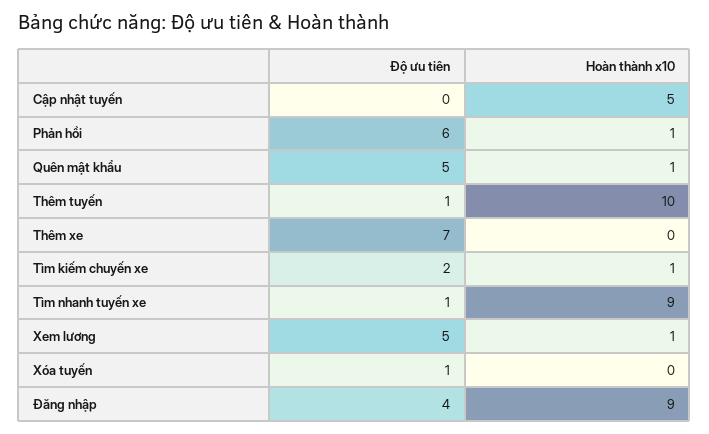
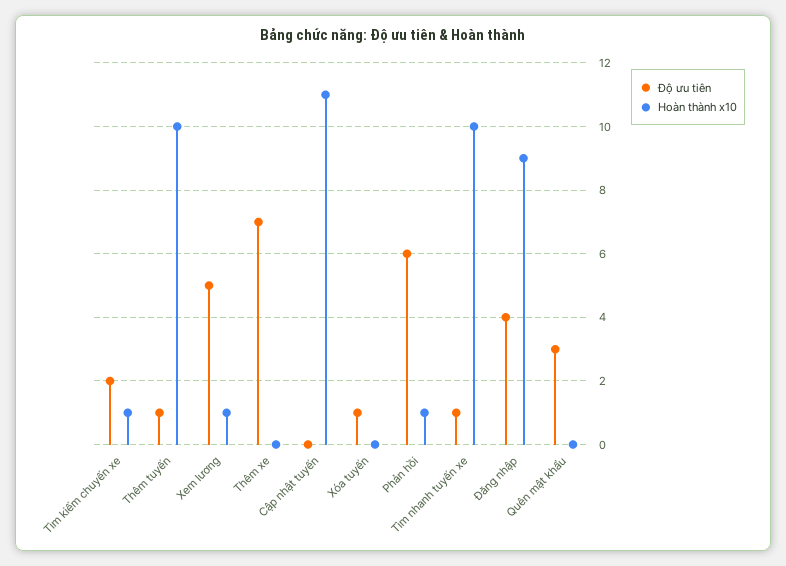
  {
    "Độ ưu tiên": {
      "Cập nhật tuyến": 0,
      "Phản hồi": 6,
-     "Quên mật khẩu": 5,
+     "Quên mật khẩu": 3,
      "Thêm tuyến": 1,
      "Thêm xe": 7,
      "Tìm kiếm chuyến xe": 2,
      "Tìm nhanh tuyến xe": 1,
      "Xem lương": 5,
      "Xóa tuyến": 1,
      "Đăng nhập": 4
    },
    "Hoàn thành x10": {
-     "Cập nhật tuyến": 5,
+     "Cập nhật tuyến": 11,
      "Phản hồi": 1,
-     "Quên mật khẩu": 1,
+     "Quên mật khẩu": 0,
      "Thêm tuyến": 10,
      "Thêm xe": 0,
      "Tìm kiếm chuyến xe": 1,
-     "Tìm nhanh tuyến xe": 9,
+     "Tìm nhanh tuyến xe": 10,
      "Xem lương": 1,
      "Xóa tuyến": 0,
      "Đăng nhập": 9
    }
  }

